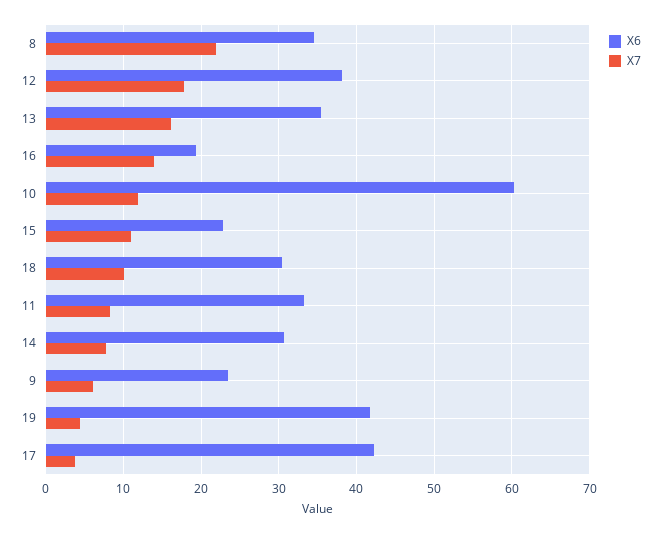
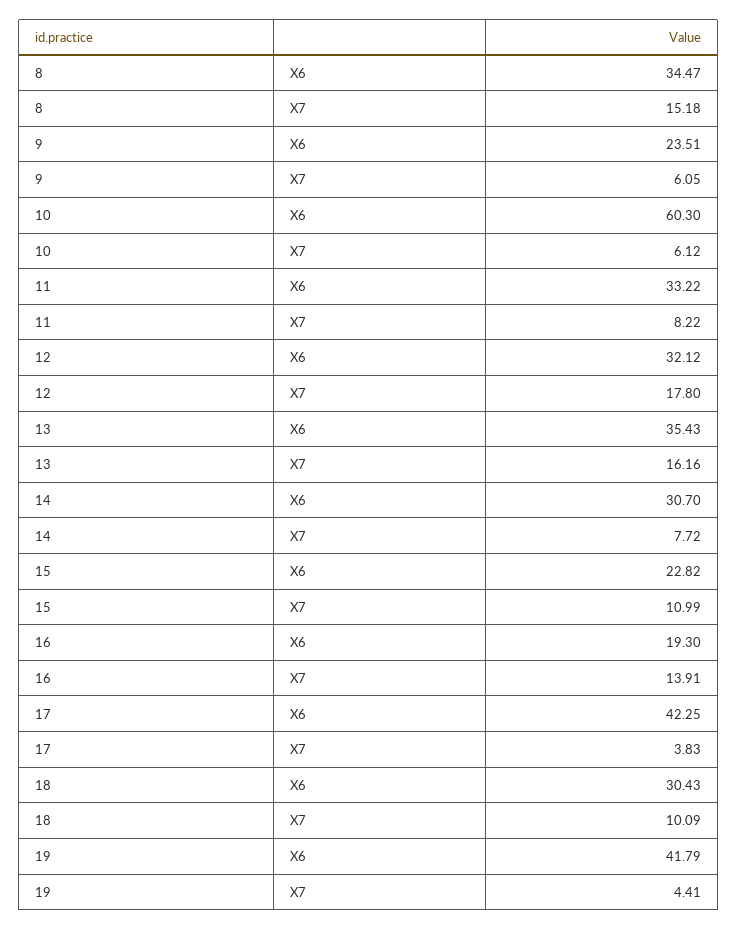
  {
    "X6": {
      "8": 34.47,
-     "12": 38,
+     "12": 32.12,
      "13": 35.43,
      "16": 19.3,
      "10": 60.3,
      "15": 22.82,
      "18": 30.43,
      "11": 33.22,
      "14": 30.7,
      "9": 23.51,
      "19": 41.79,
      "17": 42.25
    },
    "X7": {
-     "8": 22,
+     "8": 15.18,
      "12": 17.8,
      "13": 16.16,
      "16": 13.91,
-     "10": 12,
+     "10": 6.12,
      "15": 10.99,
      "18": 10.09,
      "11": 8.22,
      "14": 7.72,
      "9": 6.05,
      "19": 4.41,
      "17": 3.83
    }
  }

